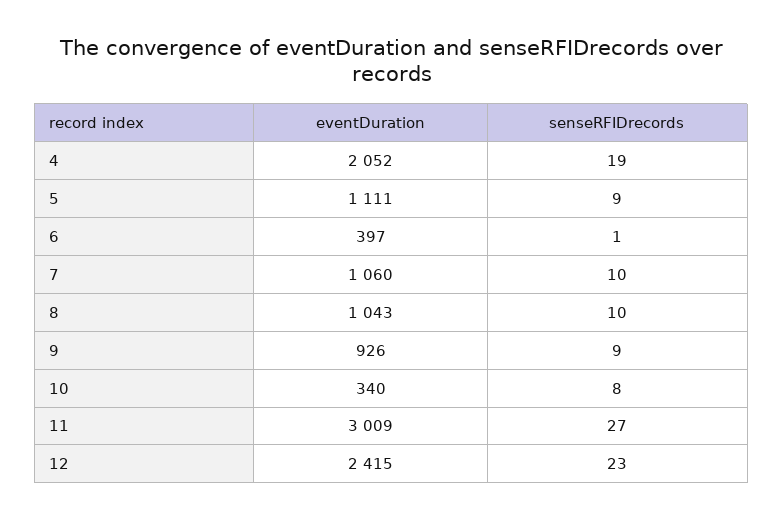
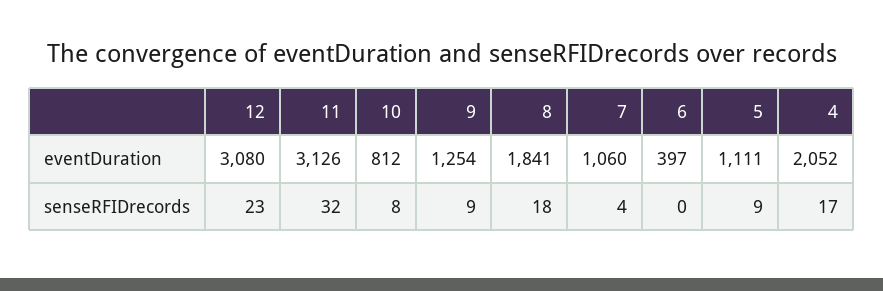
  {
    "eventDuration": {
      "4": 2052,
      "5": 1111,
      "6": 397,
      "7": 1060,
-     "8": 1043,
+     "8": 1841,
-     "9": 926,
+     "9": 1254,
-     "10": 340,
+     "10": 812,
-     "11": 3009,
+     "11": 3126,
-     "12": 2415
+     "12": 3080
    },
    "senseRFIDrecords": {
-     "4": 19,
+     "4": 17,
      "5": 9,
-     "6": 1,
+     "6": 0,
-     "7": 10,
+     "7": 4,
-     "8": 10,
+     "8": 18,
      "9": 9,
      "10": 8,
-     "11": 27,
+     "11": 32,
      "12": 23
    }
  }

